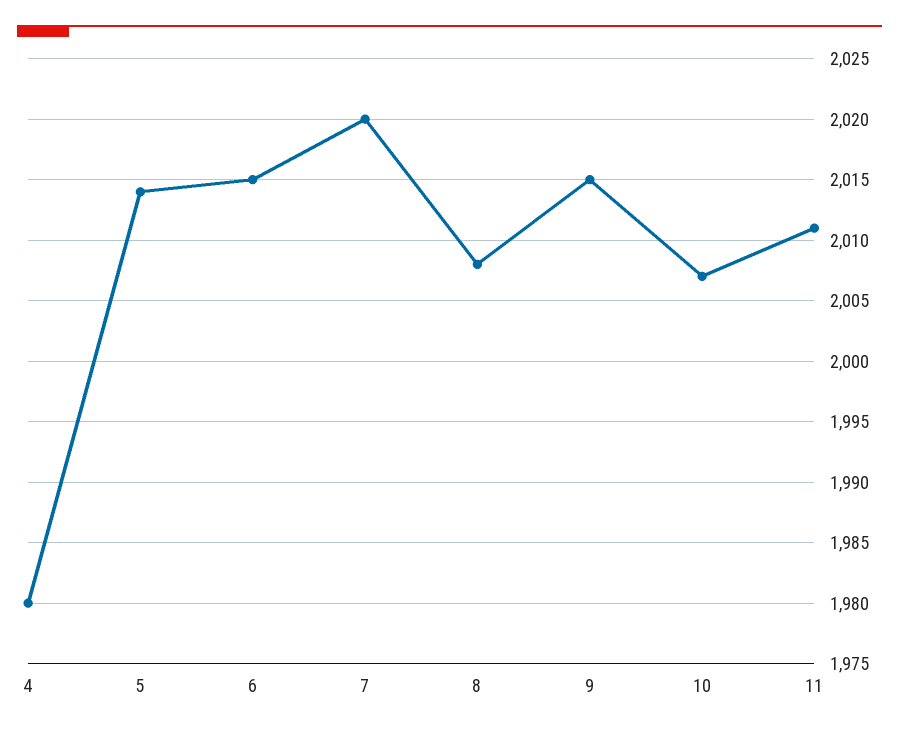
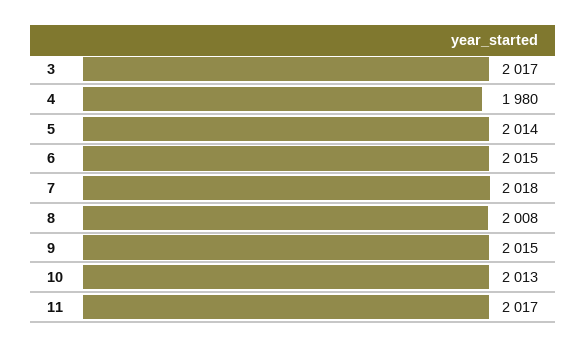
  {
    "4": 1980,
    "5": 2014,
    "6": 2015,
-   "7": 2020,
+   "7": 2018,
    "8": 2008,
    "9": 2015,
-   "10": 2007,
+   "10": 2013,
-   "11": 2011
+   "11": 2017,
+   "3": 2017
  }

